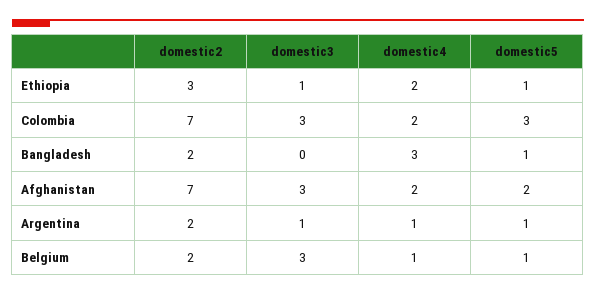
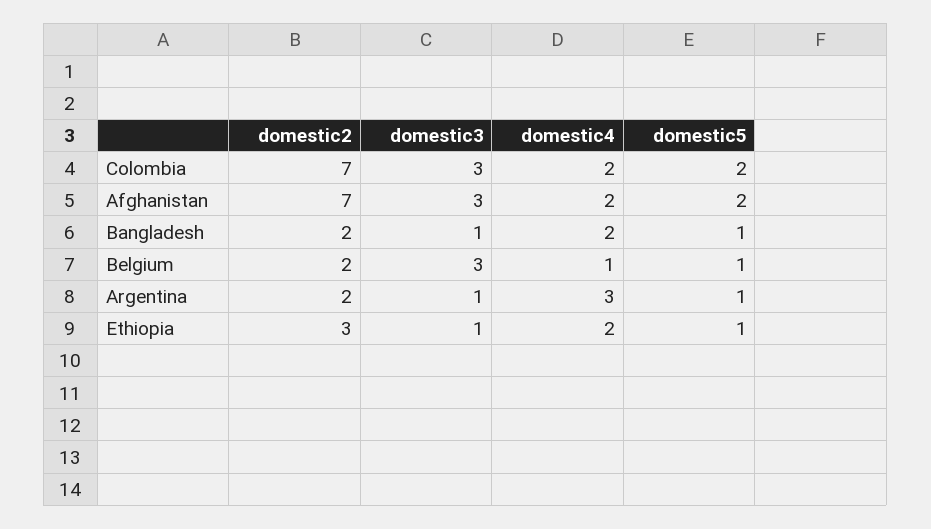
  {
    "domestic2": {
      "Ethiopia": 3,
      "Colombia": 7,
      "Bangladesh": 2,
      "Afghanistan": 7,
      "Argentina": 2,
      "Belgium": 2
    },
    "domestic3": {
      "Ethiopia": 1,
      "Colombia": 3,
-     "Bangladesh": 0,
+     "Bangladesh": 1,
      "Afghanistan": 3,
      "Argentina": 1,
      "Belgium": 3
    },
    "domestic4": {
      "Ethiopia": 2,
      "Colombia": 2,
-     "Bangladesh": 3,
+     "Bangladesh": 2,
      "Afghanistan": 2,
-     "Argentina": 1,
+     "Argentina": 3,
      "Belgium": 1
    },
    "domestic5": {
      "Ethiopia": 1,
-     "Colombia": 3,
+     "Colombia": 2,
      "Bangladesh": 1,
      "Afghanistan": 2,
      "Argentina": 1,
      "Belgium": 1
    }
  }

